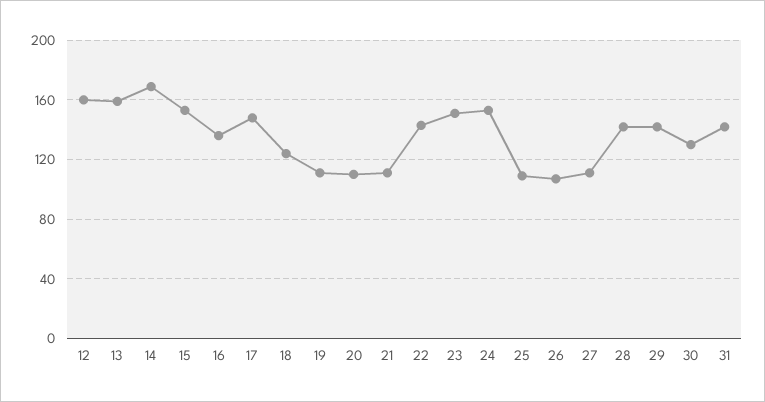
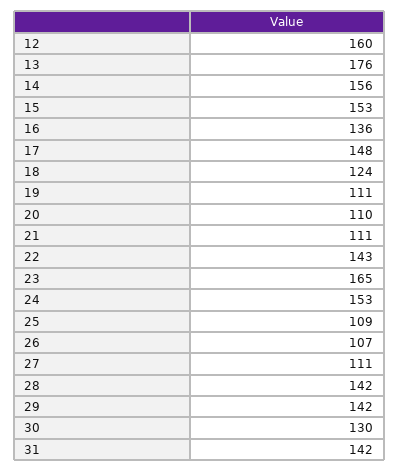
  {
    "12": 160,
-   "13": 160,
+   "13": 176,
-   "14": 170,
+   "14": 156,
    "15": 153,
    "16": 136,
    "17": 148,
    "18": 124,
    "19": 111,
    "20": 110,
    "21": 111,
    "22": 143,
-   "23": 150,
+   "23": 165,
    "24": 153,
    "25": 109,
    "26": 107,
    "27": 111,
    "28": 142,
    "29": 142,
    "30": 130,
    "31": 142
  }

